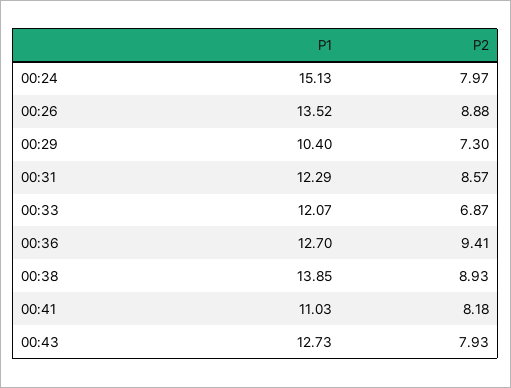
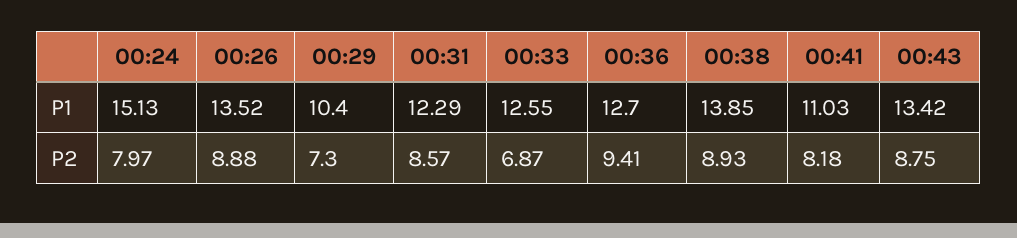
  {
    "P1": {
      "00:24": 15.13,
      "00:26": 13.52,
      "00:29": 10.4,
      "00:31": 12.29,
-     "00:33": 12.07,
+     "00:33": 12.55,
      "00:36": 12.7,
      "00:38": 13.85,
      "00:41": 11.03,
-     "00:43": 12.73
+     "00:43": 13.42
    },
    "P2": {
      "00:24": 7.97,
      "00:26": 8.88,
      "00:29": 7.3,
      "00:31": 8.57,
      "00:33": 6.87,
      "00:36": 9.41,
      "00:38": 8.93,
      "00:41": 8.18,
-     "00:43": 7.93
+     "00:43": 8.75
    }
  }

